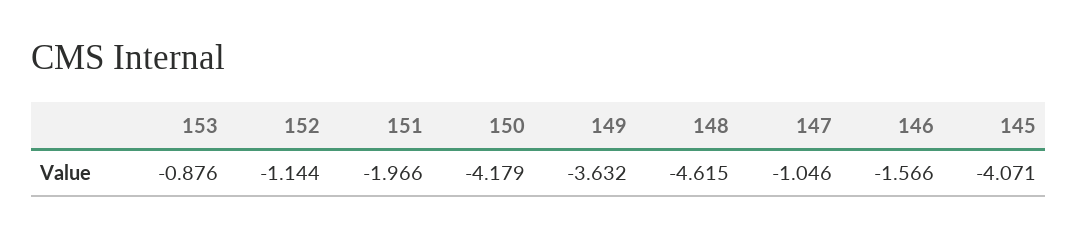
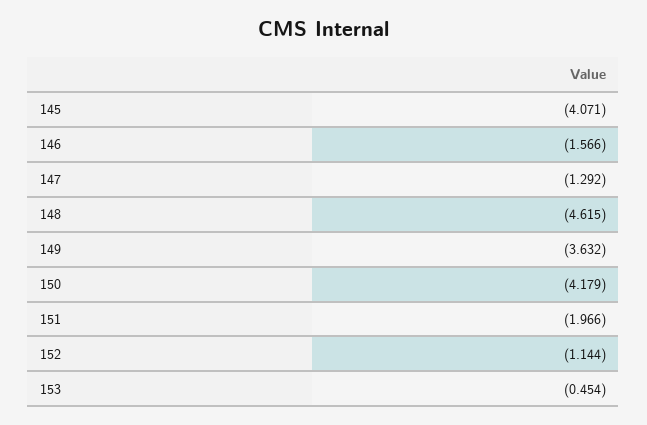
  {
-   "153": -0.876,
+   "153": -0.454,
    "152": -1.144,
    "151": -1.966,
    "150": -4.179,
    "149": -3.632,
    "148": -4.615,
-   "147": -1.046,
+   "147": -1.292,
    "146": -1.566,
    "145": -4.071
  }

